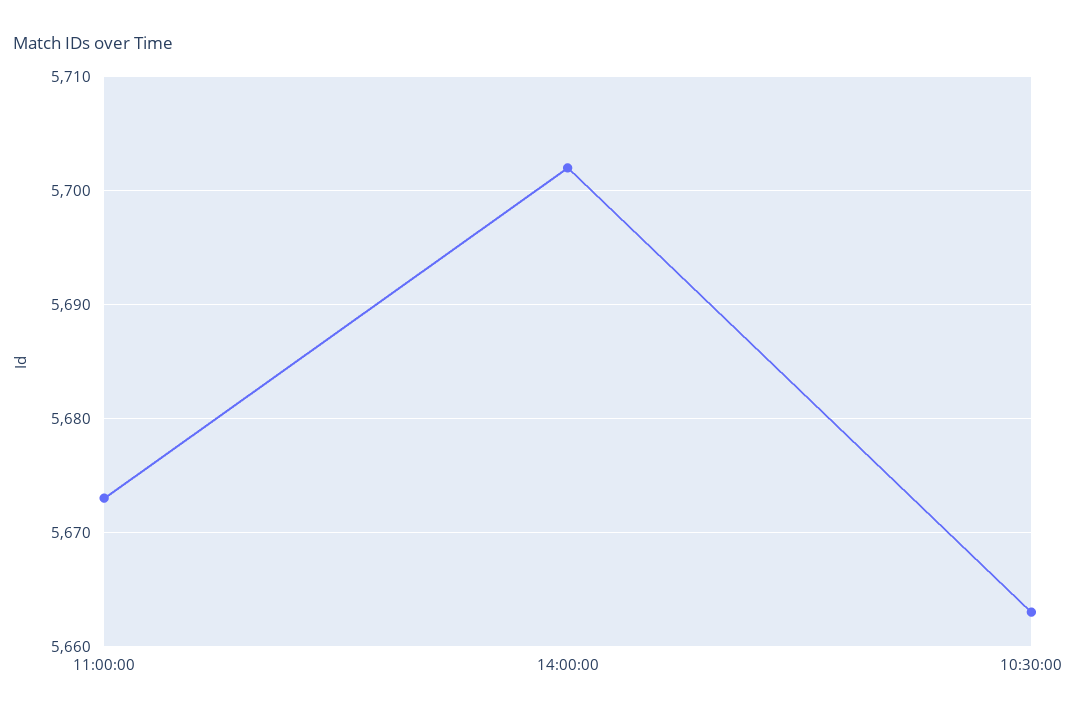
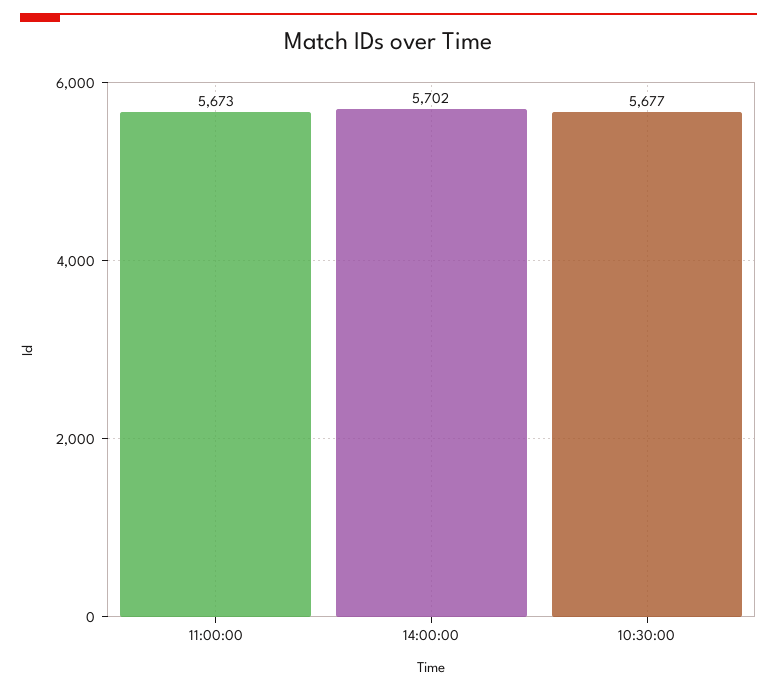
  {
    "11:00:00": 5673,
    "14:00:00": 5702,
-   "10:30:00": 5663
+   "10:30:00": 5677
  }

